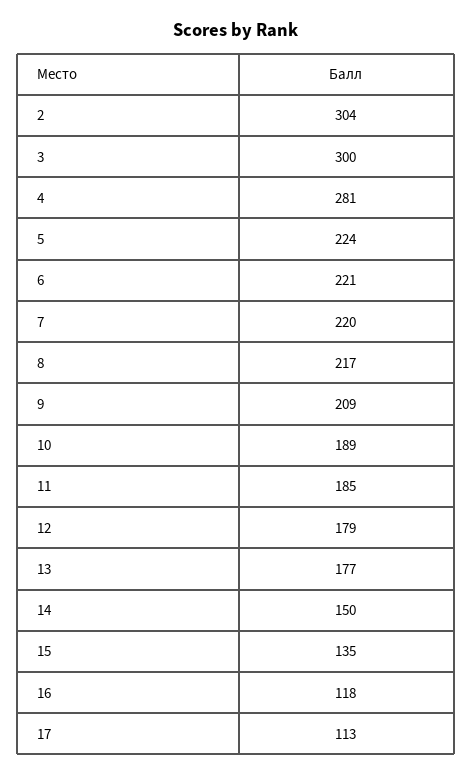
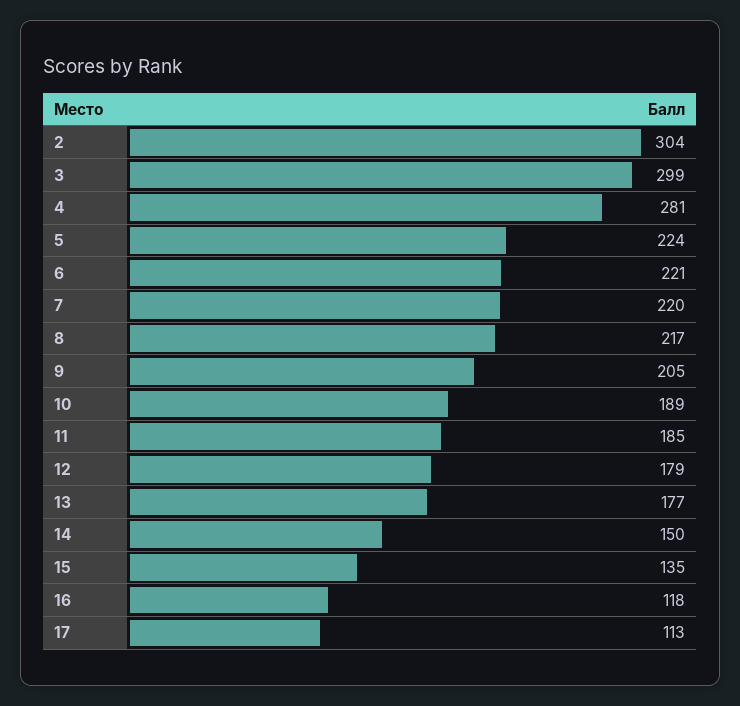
  {
    "2": 304,
-   "3": 300,
+   "3": 299,
    "4": 281,
    "5": 224,
    "6": 221,
    "7": 220,
    "8": 217,
-   "9": 209,
+   "9": 205,
    "10": 189,
    "11": 185,
    "12": 179,
    "13": 177,
    "14": 150,
    "15": 135,
    "16": 118,
    "17": 113
  }

